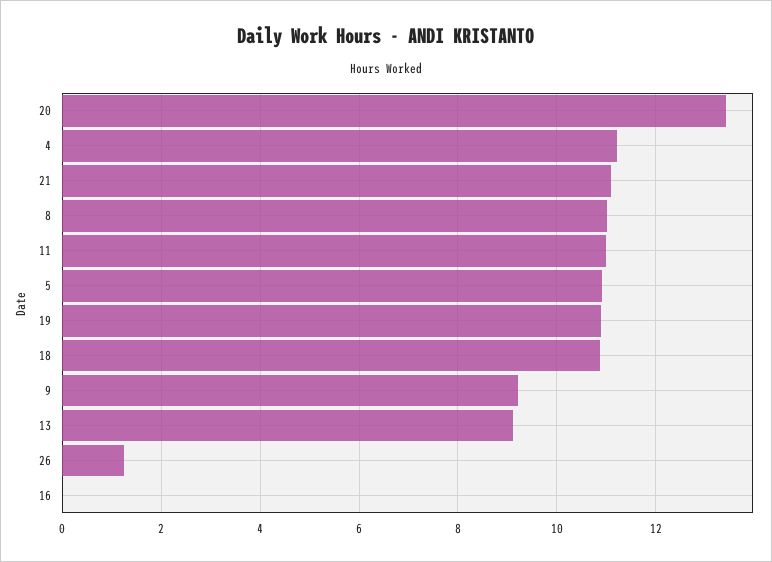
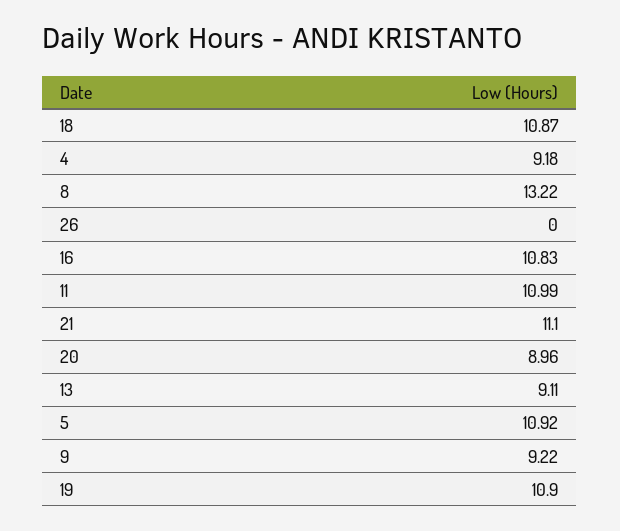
  {
-   "20": 13.4,
+   "20": 8.96,
-   "4": 11.2,
+   "4": 9.18,
    "21": 11.1,
-   "8": 11,
+   "8": 13.22,
    "11": 10.99,
    "5": 10.92,
    "19": 10.9,
    "18": 10.87,
    "9": 9.22,
    "13": 9.11,
-   "26": 1.2,
+   "26": 0,
-   "16": 0
+   "16": 10.83
  }

